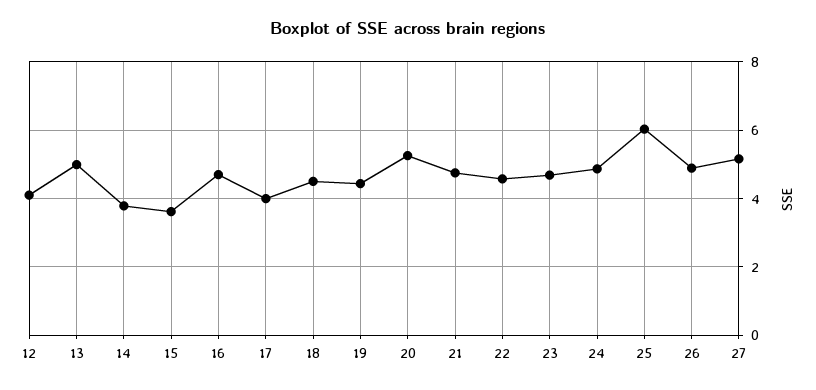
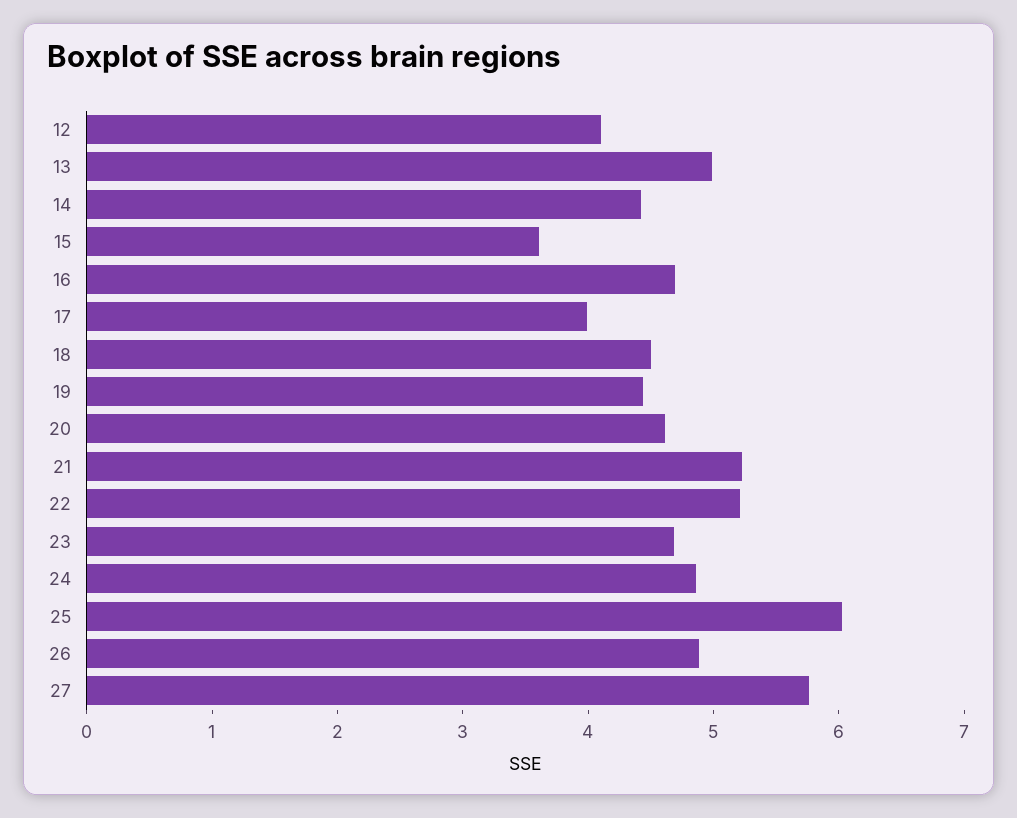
  {
    "12": 4,
    "13": 5,
-   "14": 3.8,
+   "14": 4.4,
    "15": 3.6,
    "16": 4.6,
    "17": 4,
    "18": 4.4,
    "19": 4.4,
-   "20": 5.2,
+   "20": 4.6,
-   "21": 4.8,
+   "21": 5.2,
-   "22": 4.6,
+   "22": 5.2,
    "23": 4.6,
    "24": 4.8,
    "25": 6,
    "26": 4.8,
-   "27": 5.2
+   "27": 5.8
  }

